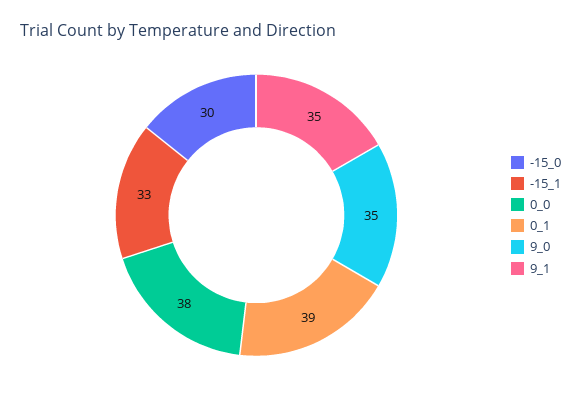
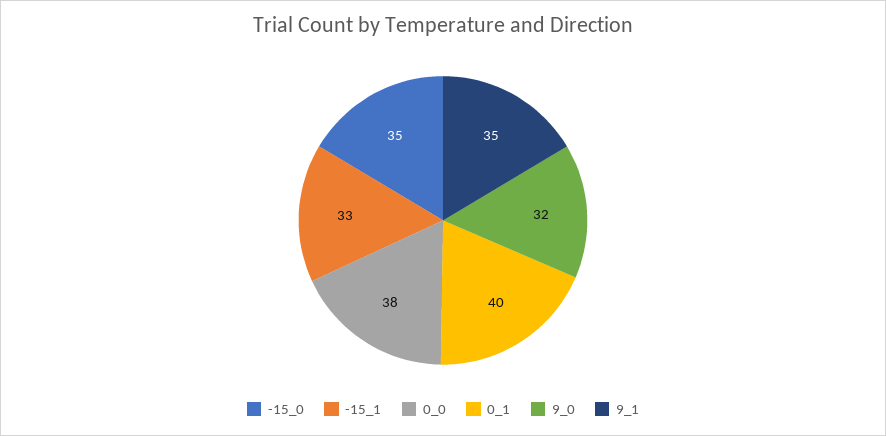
  {
-   "-15_0": 30,
+   "-15_0": 35,
    "-15_1": 33,
    "0_0": 38,
-   "0_1": 39,
+   "0_1": 40,
-   "9_0": 35,
+   "9_0": 32,
    "9_1": 35
  }

